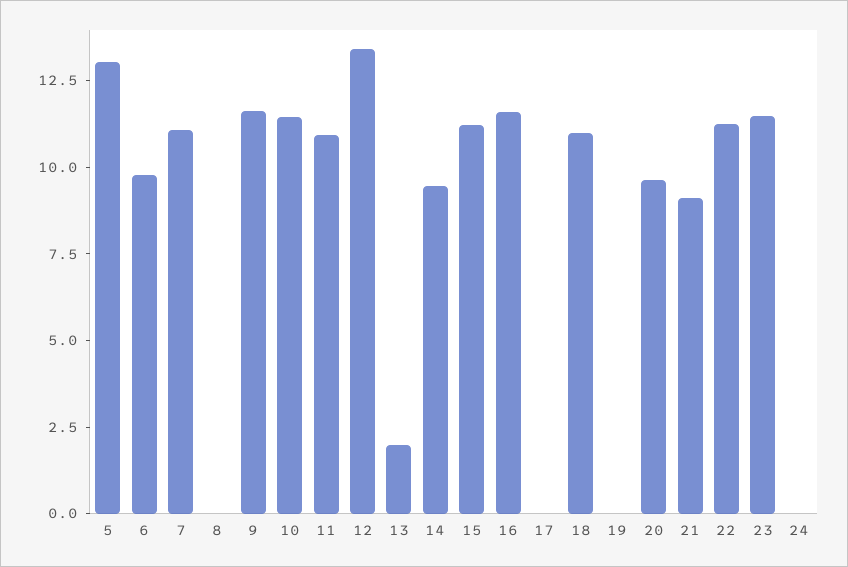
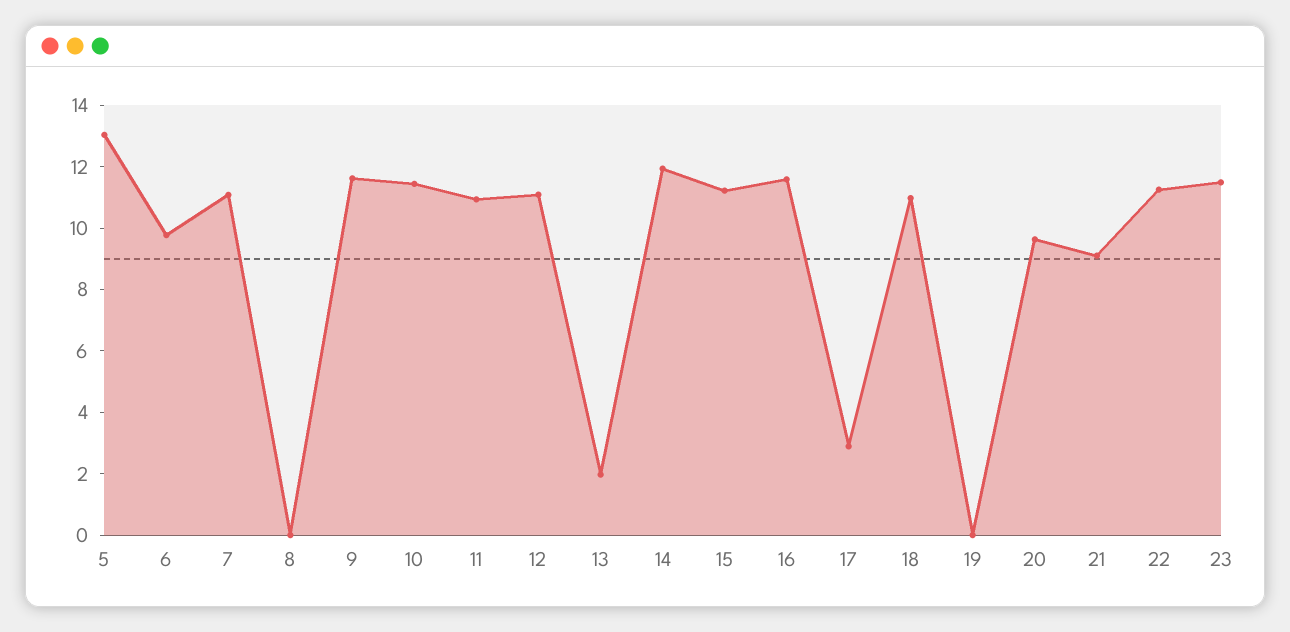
  {
    "5": 13,
    "6": 10,
    "7": 11,
    "8": 0,
    "9": 11.5,
    "10": 11.5,
    "11": 11,
-   "12": 13.5,
+   "12": 11,
    "13": 2,
-   "14": 9.5,
+   "14": 12,
    "15": 11,
    "16": 11.5,
-   "17": 0,
+   "17": 3,
    "18": 11,
    "19": 0,
    "20": 9.5,
    "21": 9,
    "22": 11.5,
-   "23": 11.5,
+   "23": 11.5
-   "24": 0
  }

